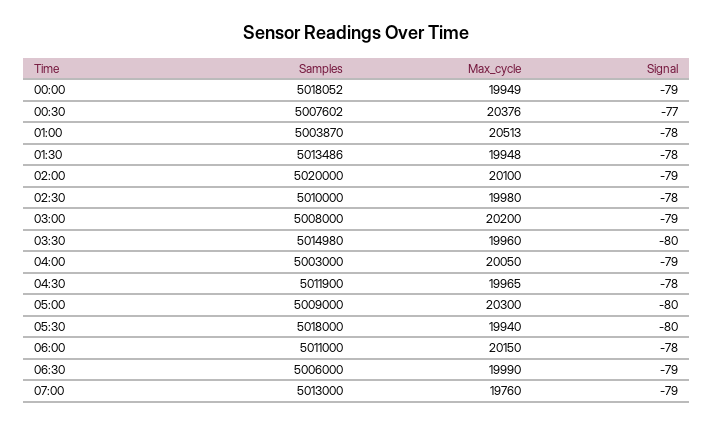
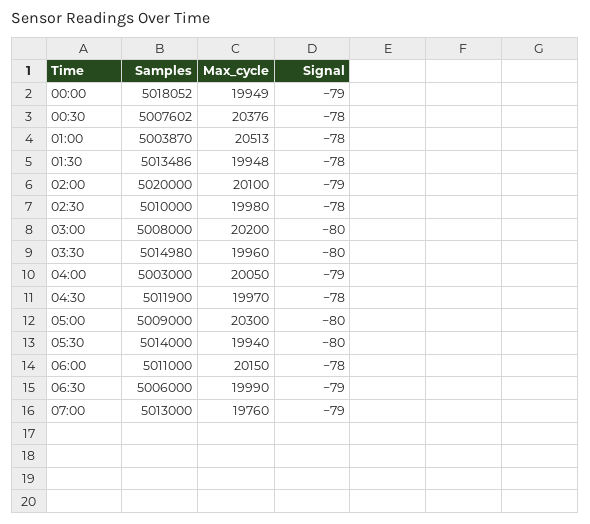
  {
    "Samples": {
      "00:00": 5018052,
      "00:30": 5007602,
      "01:00": 5003870,
      "01:30": 5013486,
      "02:00": 5020000,
      "02:30": 5010000,
      "03:00": 5008000,
      "03:30": 5014980,
      "04:00": 5003000,
      "04:30": 5011900,
      "05:00": 5009000,
-     "05:30": 5018000,
+     "05:30": 5014000,
      "06:00": 5011000,
      "06:30": 5006000,
      "07:00": 5013000
    },
    "Max_cycle": {
      "00:00": 19949,
      "00:30": 20376,
      "01:00": 20513,
      "01:30": 19948,
      "02:00": 20100,
      "02:30": 19980,
      "03:00": 20200,
      "03:30": 19960,
      "04:00": 20050,
-     "04:30": 19965,
+     "04:30": 19970,
      "05:00": 20300,
      "05:30": 19940,
      "06:00": 20150,
      "06:30": 19990,
      "07:00": 19760
    },
    "Signal": {
      "00:00": -79,
-     "00:30": -77,
+     "00:30": -78,
      "01:00": -78,
      "01:30": -78,
      "02:00": -79,
      "02:30": -78,
-     "03:00": -79,
+     "03:00": -80,
      "03:30": -80,
      "04:00": -79,
      "04:30": -78,
      "05:00": -80,
      "05:30": -80,
      "06:00": -78,
      "06:30": -79,
      "07:00": -79
    }
  }

